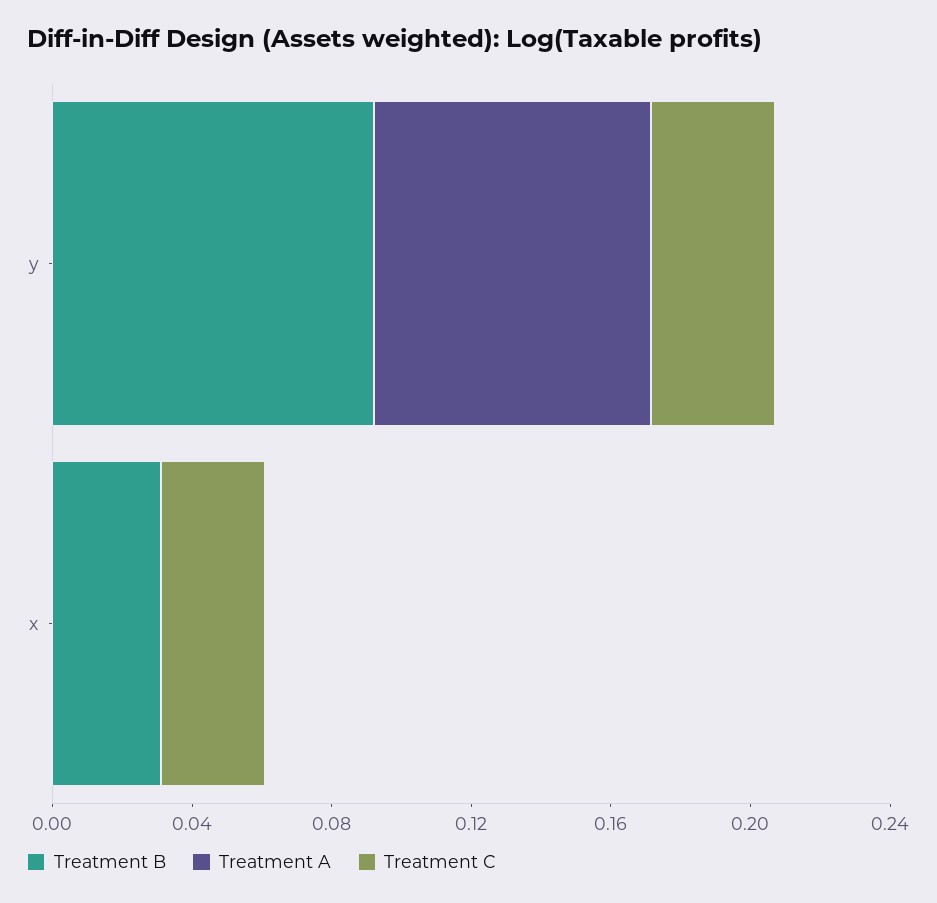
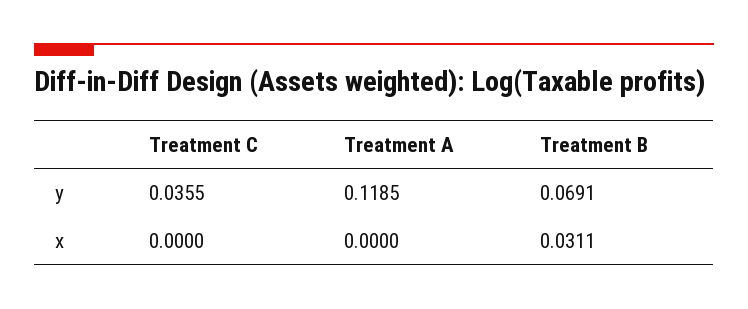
  {
    "Treatment B": {
-     "y": 0.09,
+     "y": 0.0691,
      "x": 0.0311
    },
    "Treatment A": {
-     "y": 0.08,
+     "y": 0.1185,
      "x": 0
    },
    "Treatment C": {
      "y": 0.0355,
-     "x": 0.03
+     "x": 0
    }
  }

